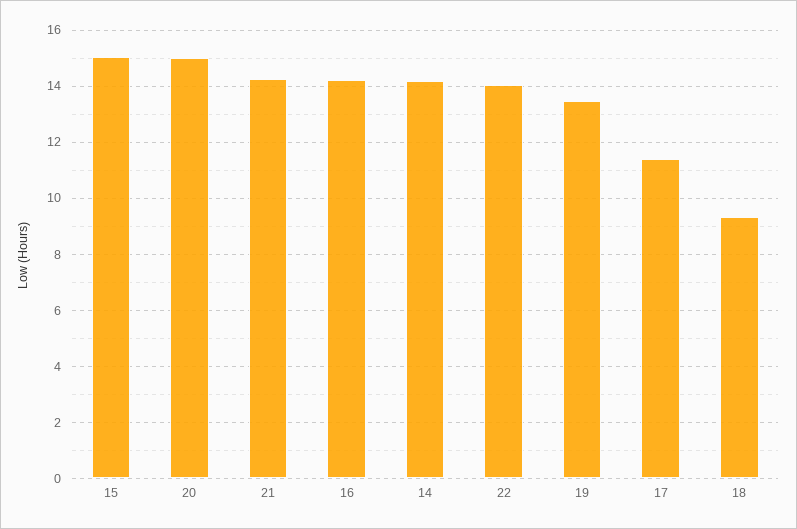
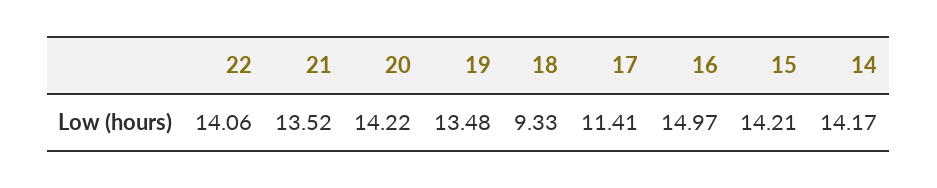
  {
-   "15": 15,
+   "15": 14.21,
-   "20": 15,
+   "20": 14.22,
-   "21": 14.25,
+   "21": 13.52,
-   "16": 14.25,
+   "16": 14.97,
    "14": 14.17,
    "22": 14.06,
    "19": 13.48,
    "17": 11.41,
    "18": 9.33
  }

